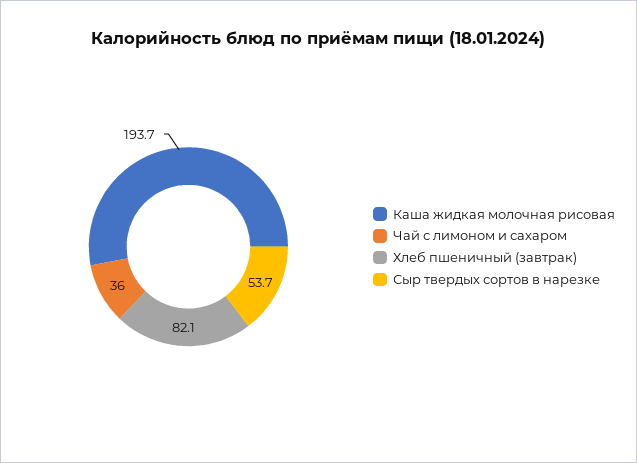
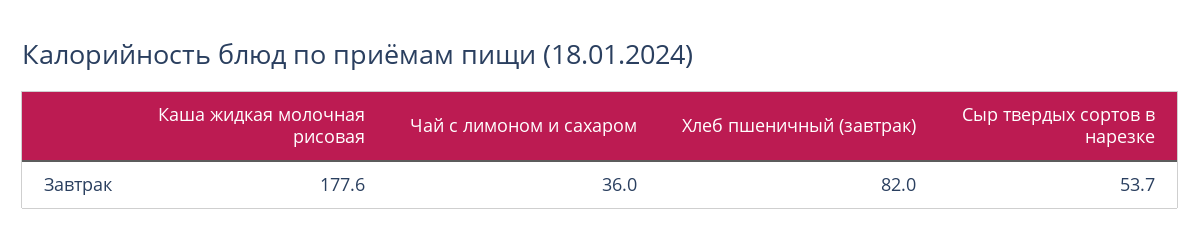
  {
-   "Каша жидкая молочная рисовая": 193.7,
+   "Каша жидкая молочная рисовая": 177.6,
    "Чай с лимоном и сахаром": 36,
-   "Хлеб пшеничный (завтрак)": 82.1,
+   "Хлеб пшеничный (завтрак)": 82,
    "Сыр твердых сортов в нарезке": 53.7
  }

